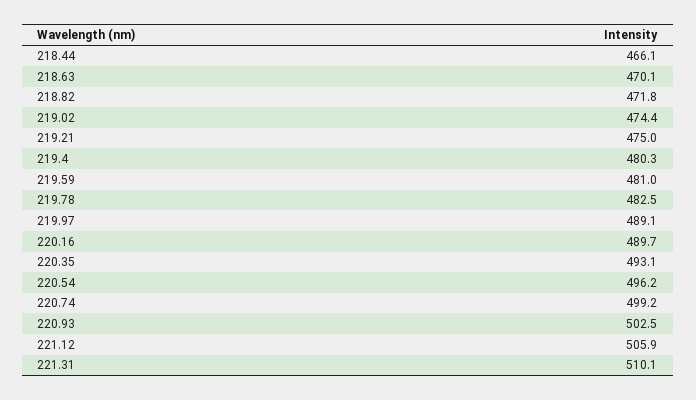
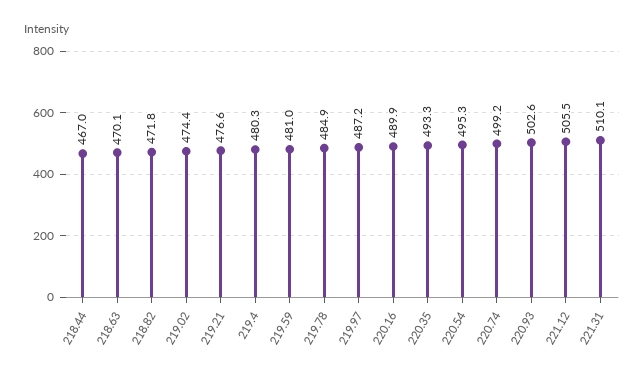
  {
-   "218.44": 466.1,
+   "218.44": 467,
    "218.63": 470.1,
    "218.82": 471.8,
    "219.02": 474.4,
-   "219.21": 475,
+   "219.21": 476.6,
    "219.4": 480.3,
    "219.59": 481,
-   "219.78": 482.5,
+   "219.78": 484.9,
-   "219.97": 489.1,
+   "219.97": 487.2,
-   "220.16": 489.7,
+   "220.16": 489.9,
-   "220.35": 493.1,
+   "220.35": 493.3,
-   "220.54": 496.2,
+   "220.54": 495.3,
    "220.74": 499.2,
-   "220.93": 502.5,
+   "220.93": 502.6,
-   "221.12": 505.9,
+   "221.12": 505.5,
    "221.31": 510.1
  }

